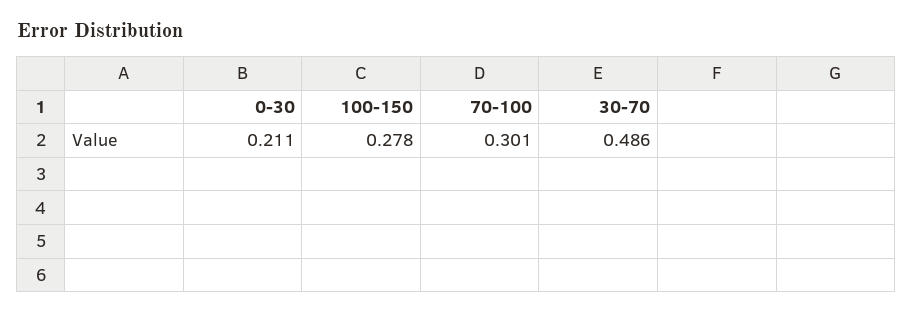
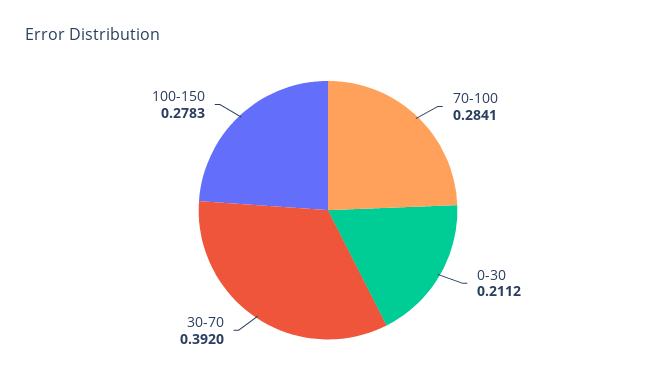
  {
    "0-30": 0.2112,
    "100-150": 0.2783,
-   "70-100": 0.301,
+   "70-100": 0.2841,
-   "30-70": 0.486
+   "30-70": 0.392
  }

